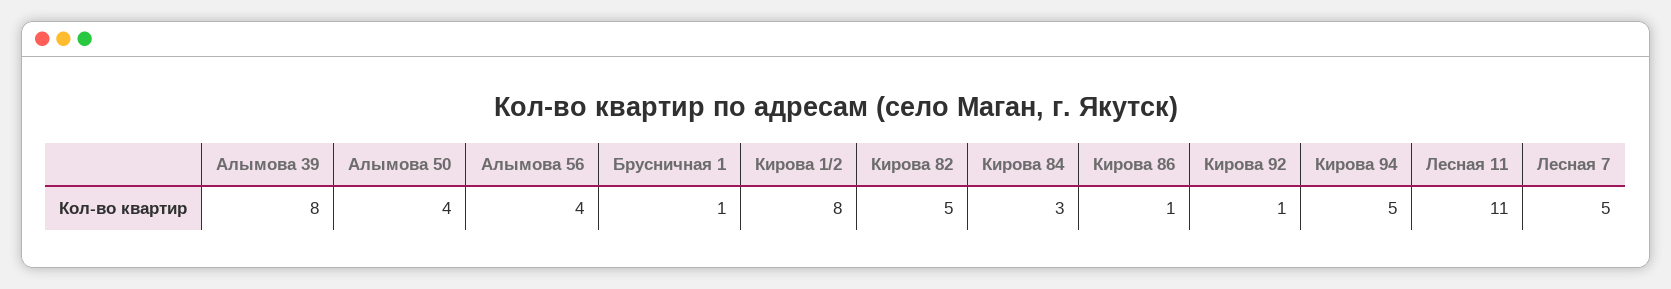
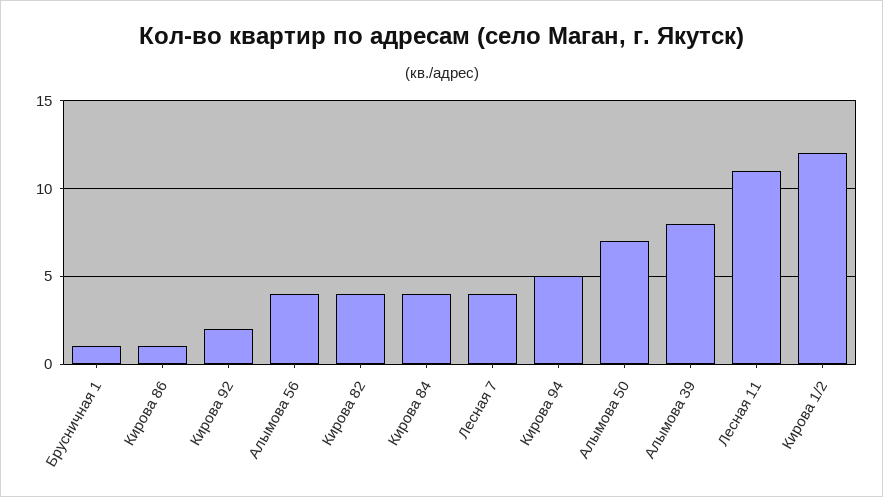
  {
    "Алымова 39": 8,
-   "Алымова 50": 4,
+   "Алымова 50": 7,
    "Алымова 56": 4,
    "Брусничная 1": 1,
-   "Кирова 1/2": 8,
+   "Кирова 1/2": 12,
-   "Кирова 82": 5,
+   "Кирова 82": 4,
-   "Кирова 84": 3,
+   "Кирова 84": 4,
    "Кирова 86": 1,
-   "Кирова 92": 1,
+   "Кирова 92": 2,
    "Кирова 94": 5,
    "Лесная 11": 11,
-   "Лесная 7": 5
+   "Лесная 7": 4
  }

